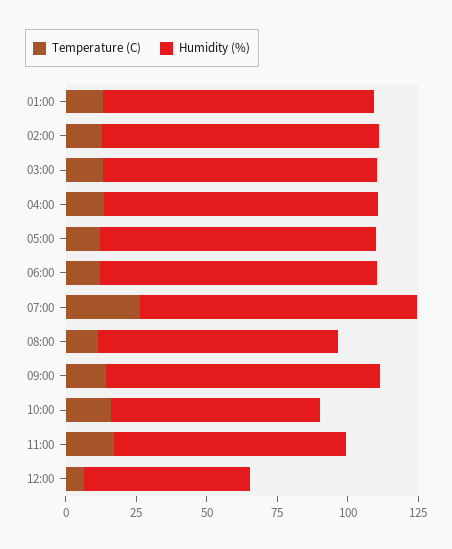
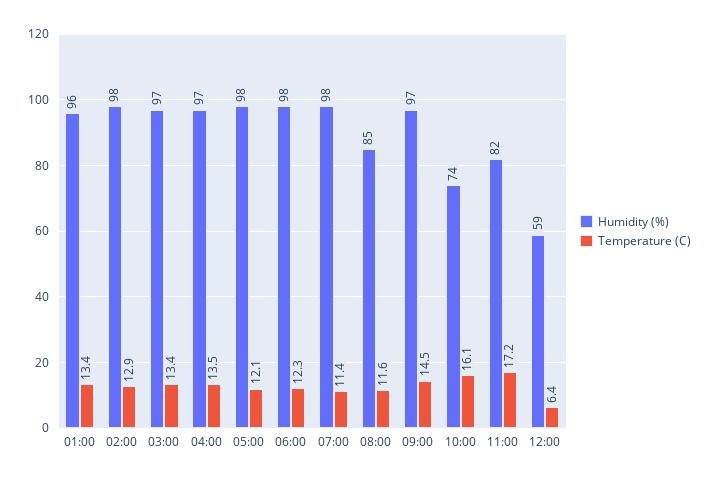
  {
    "Temperature (C)": {
      "01:00": 13.4,
      "02:00": 12.9,
      "03:00": 13.4,
      "04:00": 13.5,
      "05:00": 12.1,
      "06:00": 12.3,
-     "07:00": 25,
+     "07:00": 11.4,
      "08:00": 11.6,
      "09:00": 14.5,
      "10:00": 16.1,
      "11:00": 17.2,
      "12:00": 6.4
    },
    "Humidity (%)": {
      "01:00": 96,
      "02:00": 98,
      "03:00": 97,
      "04:00": 97,
      "05:00": 98,
      "06:00": 98,
      "07:00": 98,
      "08:00": 85,
      "09:00": 97,
      "10:00": 74,
      "11:00": 82,
      "12:00": 59
    }
  }

